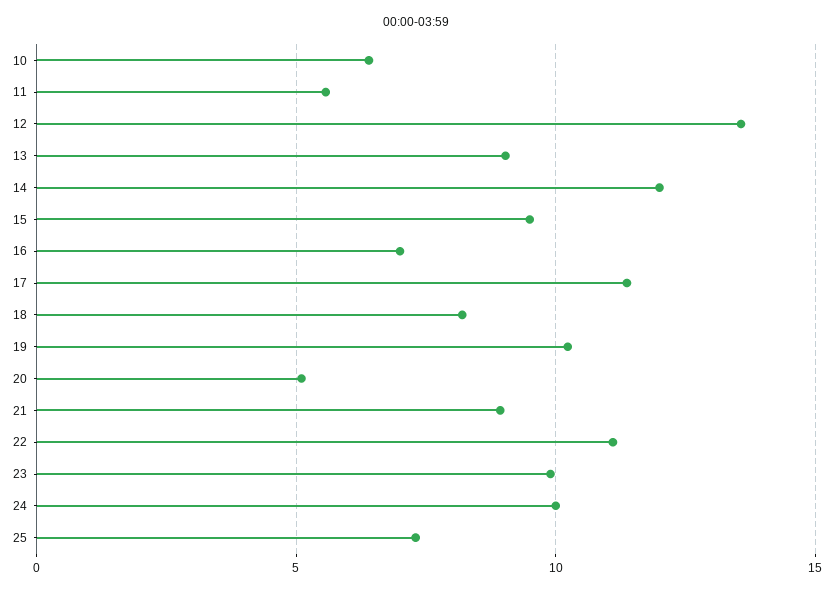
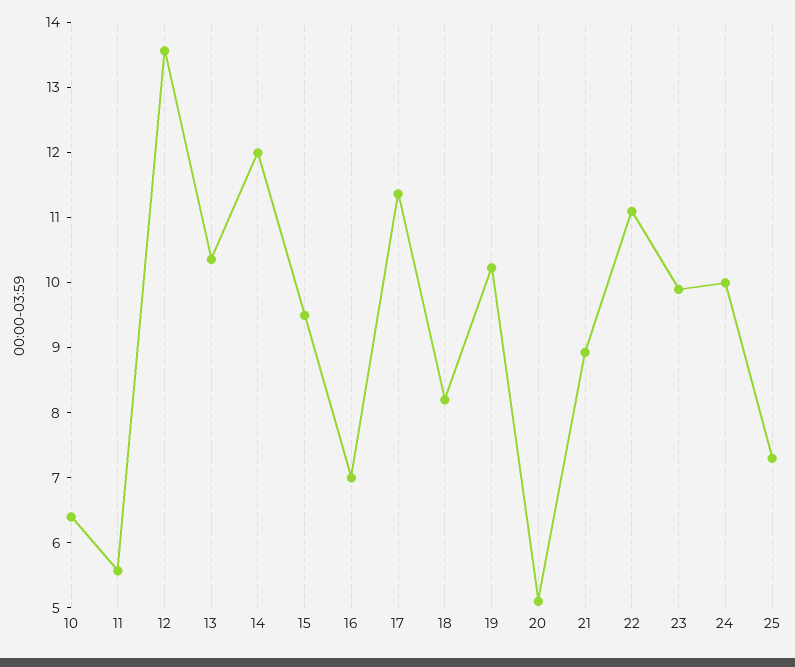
  {
    "10": 6.4,
    "11": 5.6,
    "12": 13.6,
-   "13": 9,
+   "13": 10.4,
    "14": 12,
    "15": 9.6,
    "16": 7,
    "17": 11.4,
    "18": 8.2,
    "19": 10.2,
    "20": 5.2,
    "21": 9,
    "22": 11.2,
    "23": 10,
    "24": 10,
    "25": 7.4
  }

